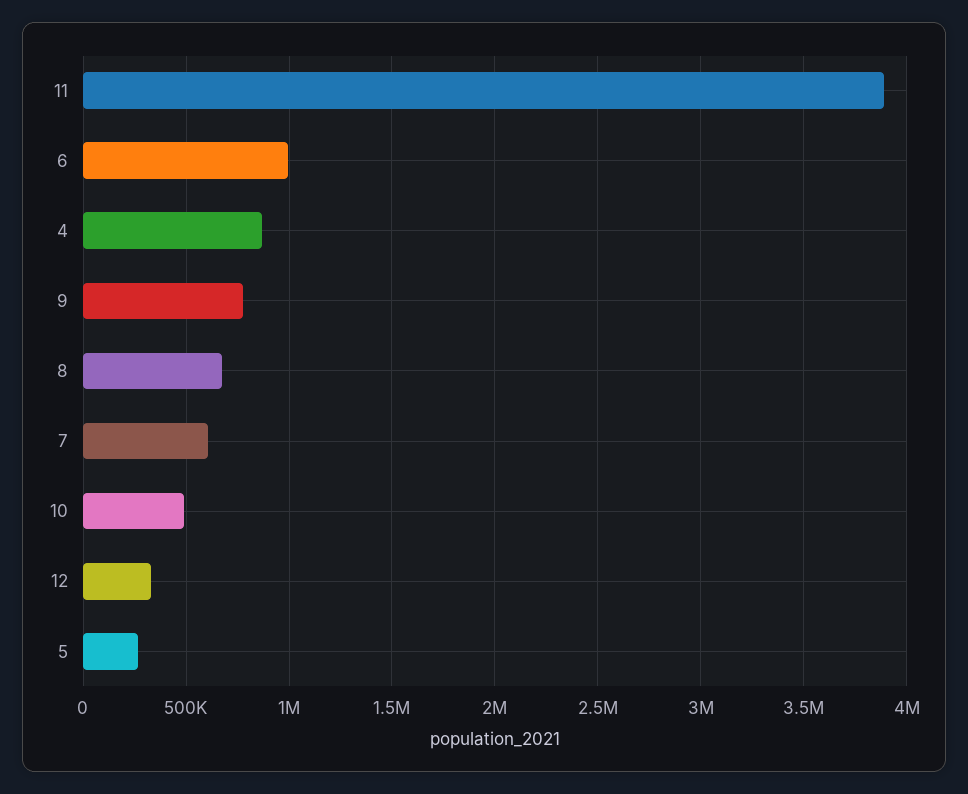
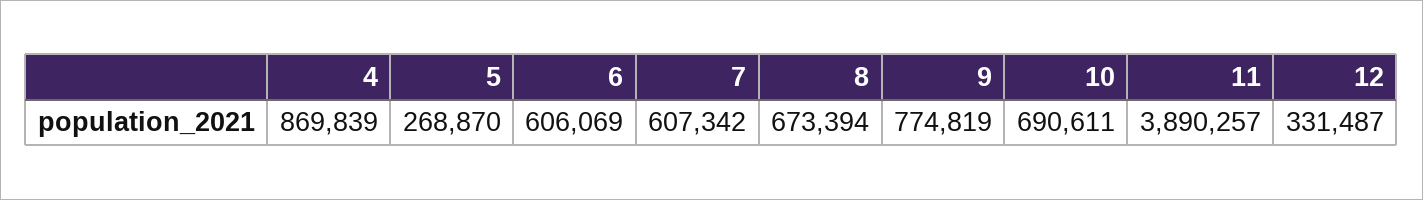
  {
    "11": 3890257,
-   "6": 1000000,
+   "6": 606069,
    "4": 869839,
    "9": 774819,
    "8": 673394,
    "7": 607342,
-   "10": 500000,
+   "10": 690611,
    "12": 331487,
    "5": 268870
  }

